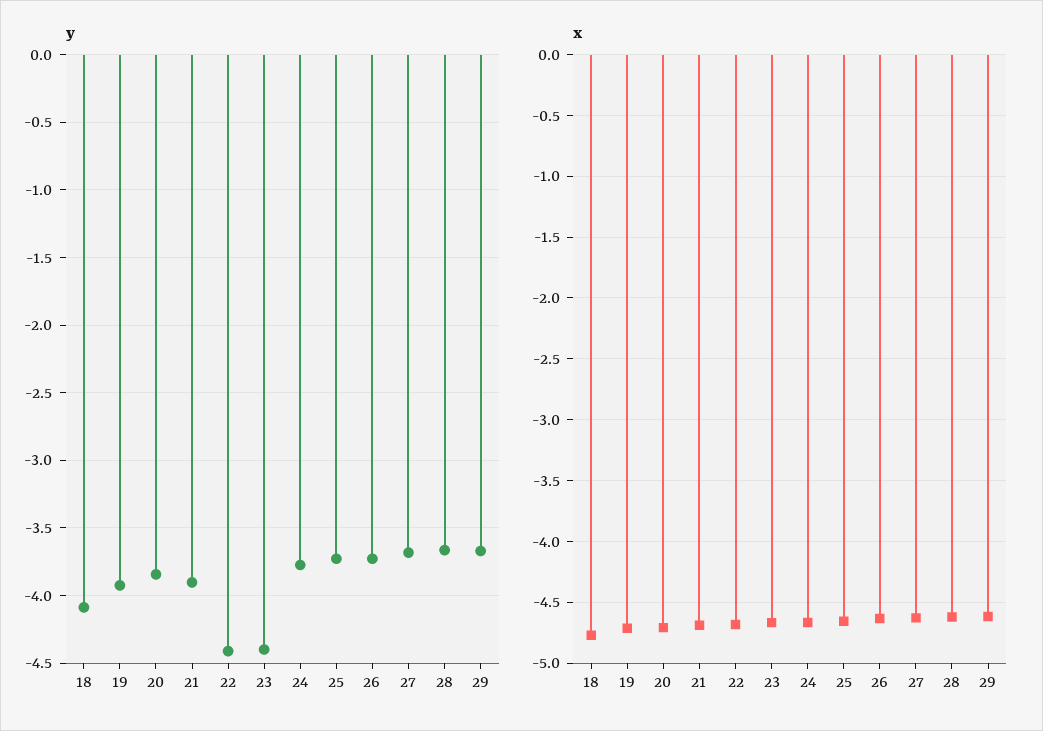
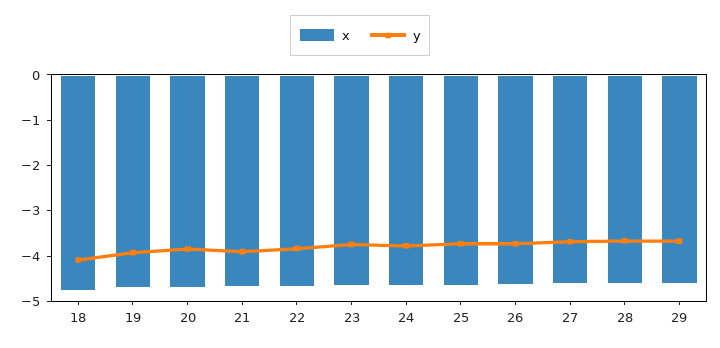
  {
    "y": {
      "18": -4.1,
      "19": -3.95,
      "20": -3.85,
      "21": -3.9,
-     "22": -4.4,
+     "22": -3.8,
-     "23": -4.4,
+     "23": -3.8,
      "24": -3.75,
      "25": -3.75,
      "26": -3.75,
      "27": -3.7,
      "28": -3.65,
      "29": -3.65
    },
    "x": {
      "18": -4.75,
      "19": -4.7,
      "20": -4.7,
      "21": -4.7,
      "22": -4.7,
      "23": -4.65,
      "24": -4.65,
      "25": -4.65,
      "26": -4.65,
      "27": -4.65,
      "28": -4.6,
      "29": -4.6
    }
  }

